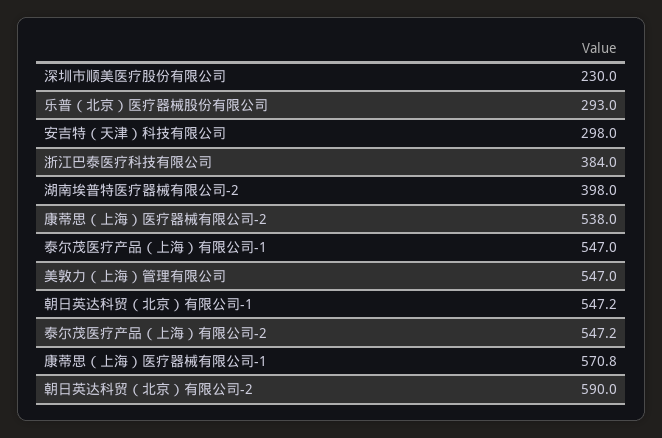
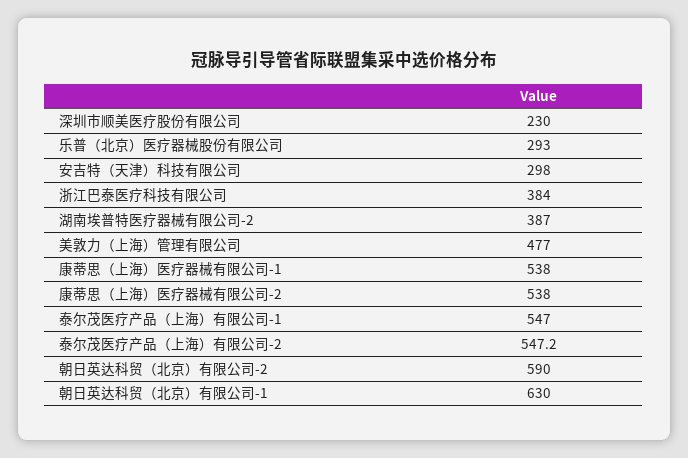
  {
    "深圳市顺美医疗股份有限公司": 230,
    "乐普（北京）医疗器械股份有限公司": 293,
    "安吉特（天津）科技有限公司": 298,
    "浙江巴泰医疗科技有限公司": 384,
-   "湖南埃普特医疗器械有限公司-2": 398,
+   "湖南埃普特医疗器械有限公司-2": 387,
    "康蒂思（上海）医疗器械有限公司-2": 538,
    "泰尔茂医疗产品（上海）有限公司-1": 547,
-   "美敦力（上海）管理有限公司": 547,
+   "美敦力（上海）管理有限公司": 477,
-   "朝日英达科贸（北京）有限公司-1": 547.2,
+   "朝日英达科贸（北京）有限公司-1": 630,
    "泰尔茂医疗产品（上海）有限公司-2": 547.2,
-   "康蒂思（上海）医疗器械有限公司-1": 570.8,
+   "康蒂思（上海）医疗器械有限公司-1": 538,
    "朝日英达科贸（北京）有限公司-2": 590
  }

